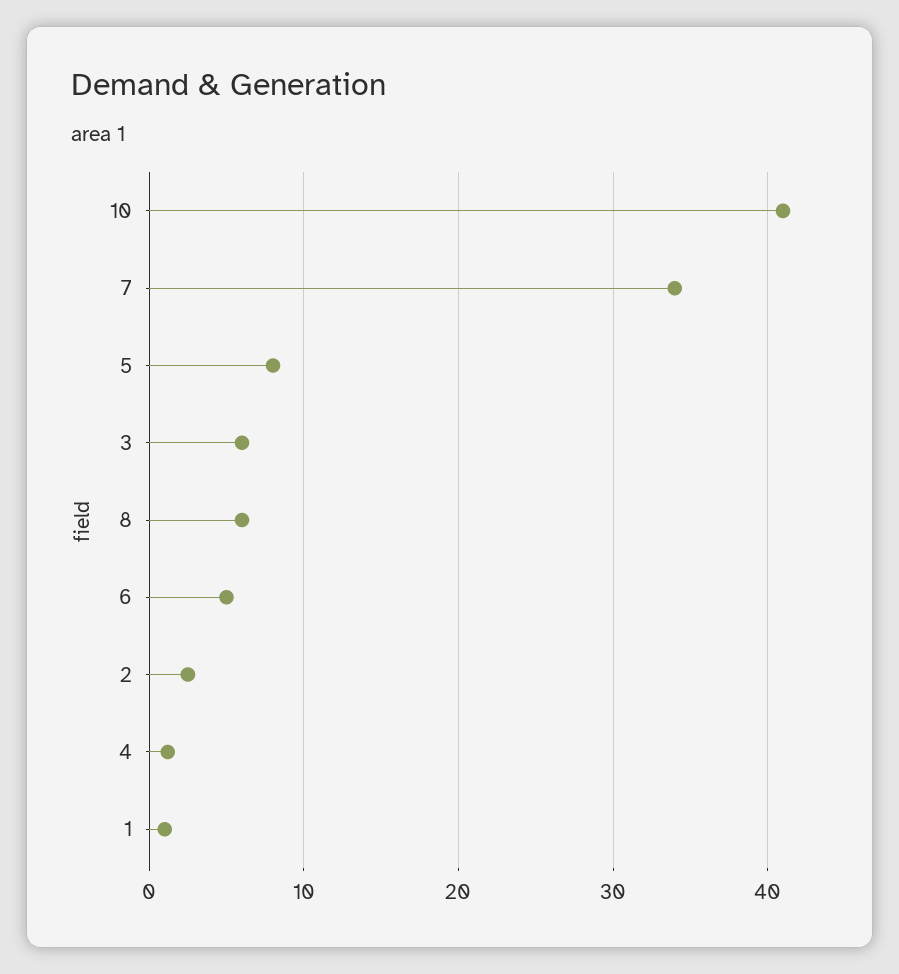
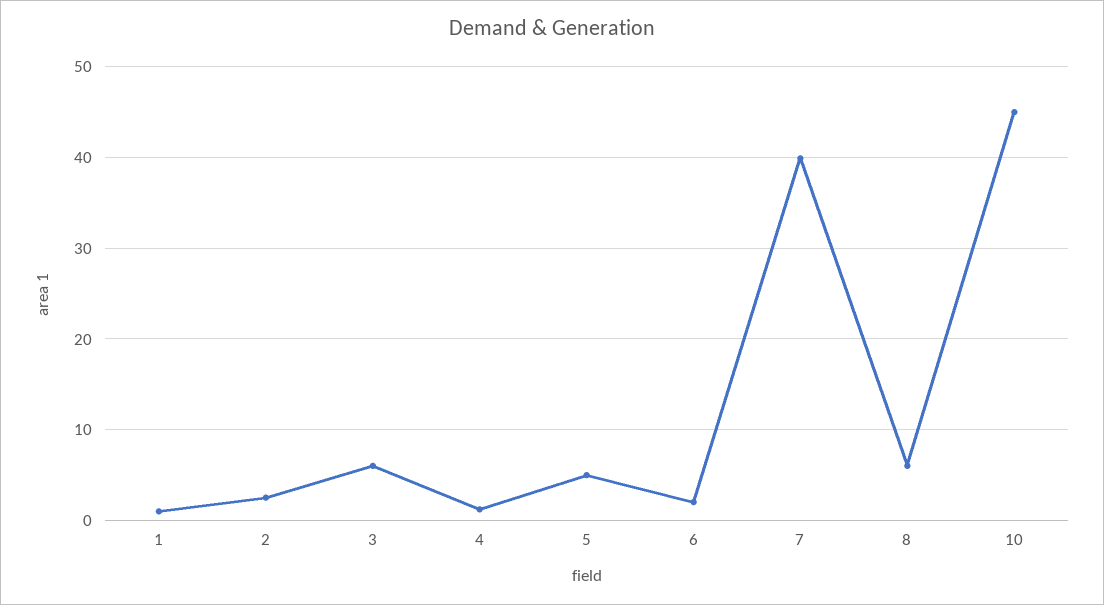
  {
-   "10": 41,
+   "10": 45,
-   "7": 34,
+   "7": 40,
-   "5": 8,
+   "5": 5,
    "3": 6,
    "8": 6,
-   "6": 5,
+   "6": 2,
    "2": 3,
    "4": 1,
    "1": 1
  }

